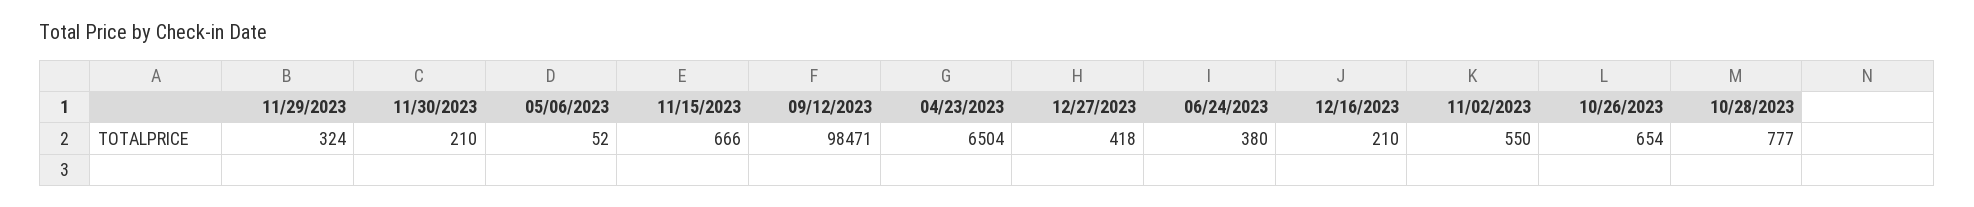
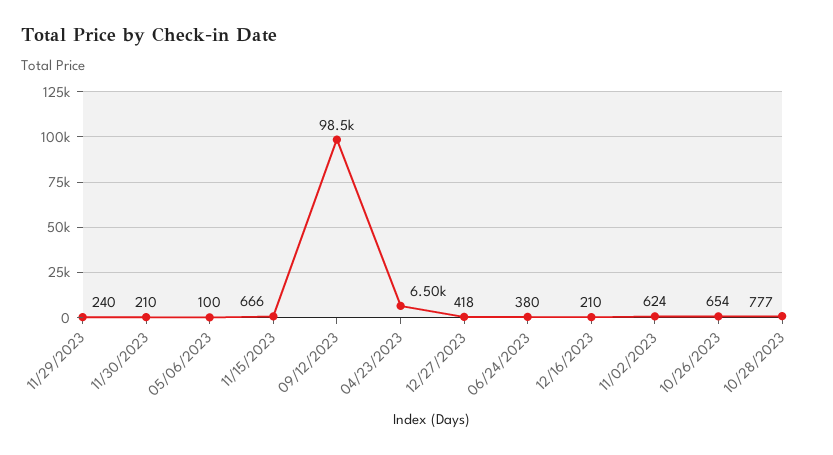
  {
-   "11/29/2023": 324,
+   "11/29/2023": 240,
    "11/30/2023": 210,
-   "05/06/2023": 52,
+   "05/06/2023": 100,
    "11/15/2023": 666,
    "09/12/2023": 98471,
    "04/23/2023": 6504,
    "12/27/2023": 418,
    "06/24/2023": 380,
    "12/16/2023": 210,
-   "11/02/2023": 550,
+   "11/02/2023": 624,
    "10/26/2023": 654,
    "10/28/2023": 777
  }

